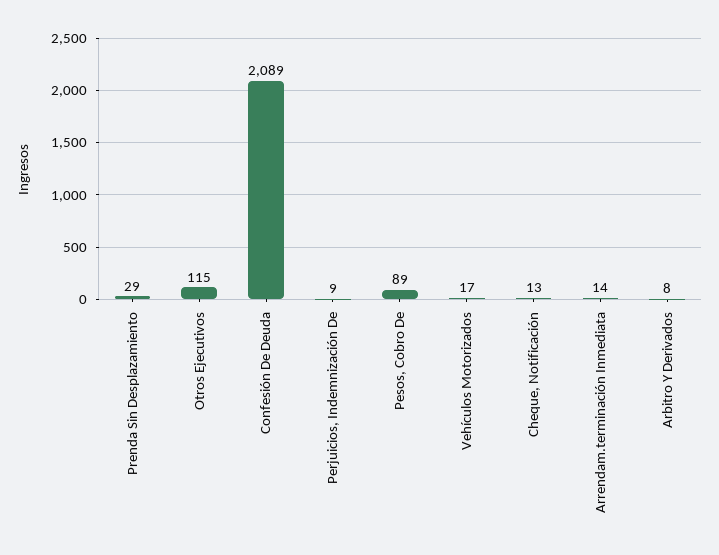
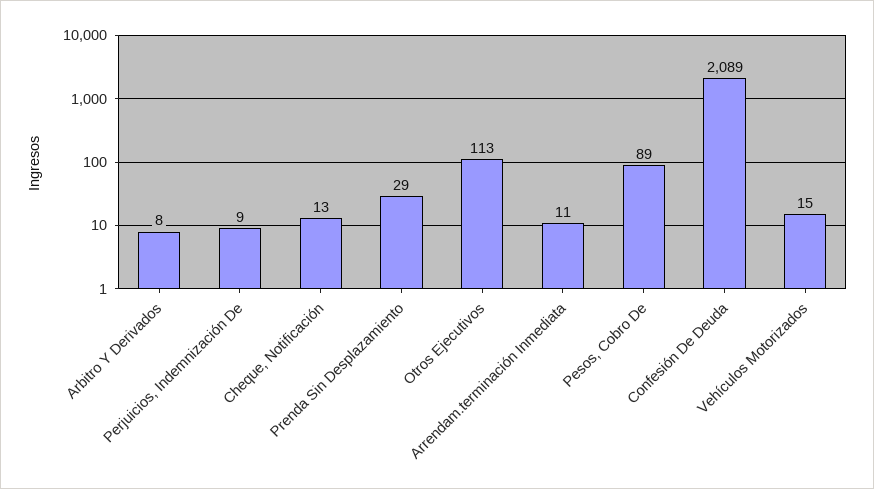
  {
    "Prenda Sin Desplazamiento": 29,
-   "Otros Ejecutivos": 115,
+   "Otros Ejecutivos": 113,
    "Confesión De Deuda": 2089,
    "Perjuicios, Indemnización De": 9,
    "Pesos, Cobro De": 89,
-   "Vehículos Motorizados": 17,
+   "Vehículos Motorizados": 15,
    "Cheque, Notificación": 13,
-   "Arrendam.terminación Inmediata": 14,
+   "Arrendam.terminación Inmediata": 11,
    "Arbitro Y Derivados": 8
  }

